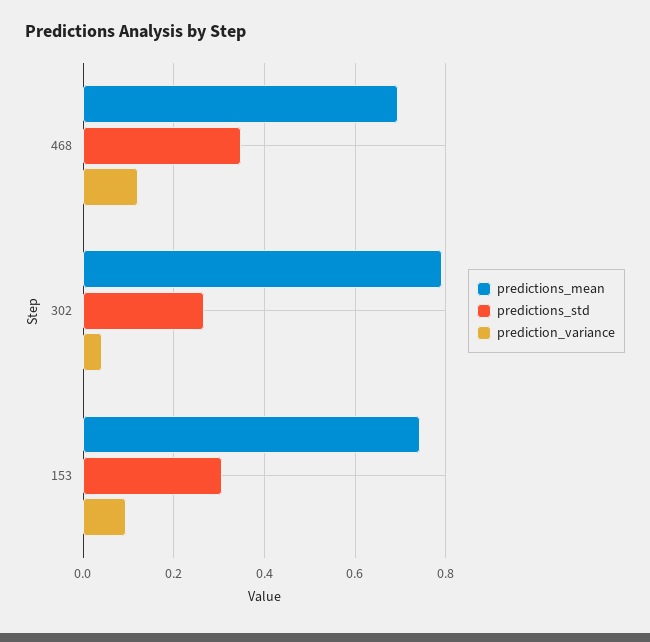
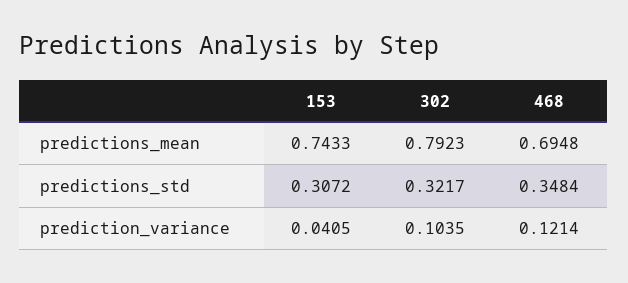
  {
    "predictions_mean": {
      "468": 0.6948,
      "302": 0.7923,
      "153": 0.7433
    },
    "predictions_std": {
      "468": 0.3484,
-     "302": 0.26,
+     "302": 0.3217,
      "153": 0.3072
    },
    "prediction_variance": {
      "468": 0.1214,
-     "302": 0.04,
+     "302": 0.1035,
-     "153": 0.1
+     "153": 0.0405
    }
  }

